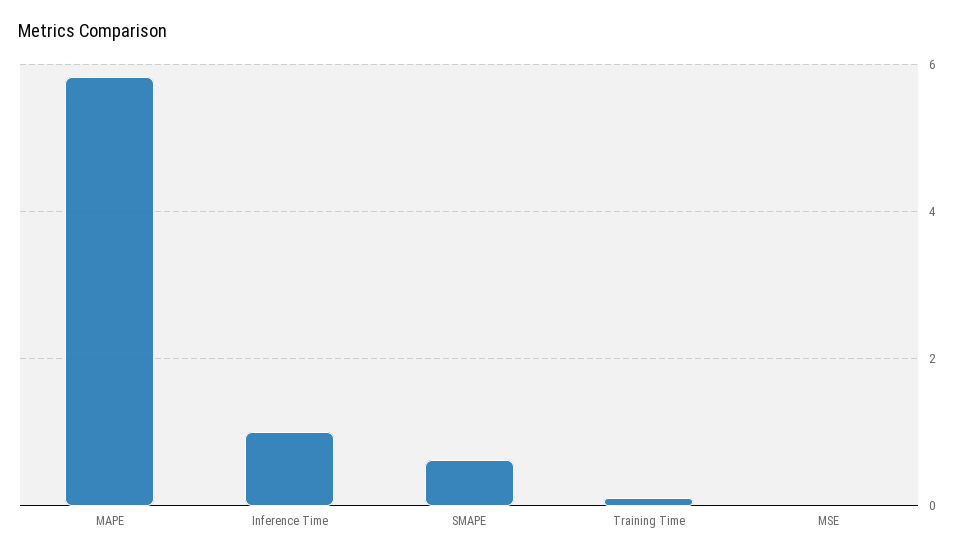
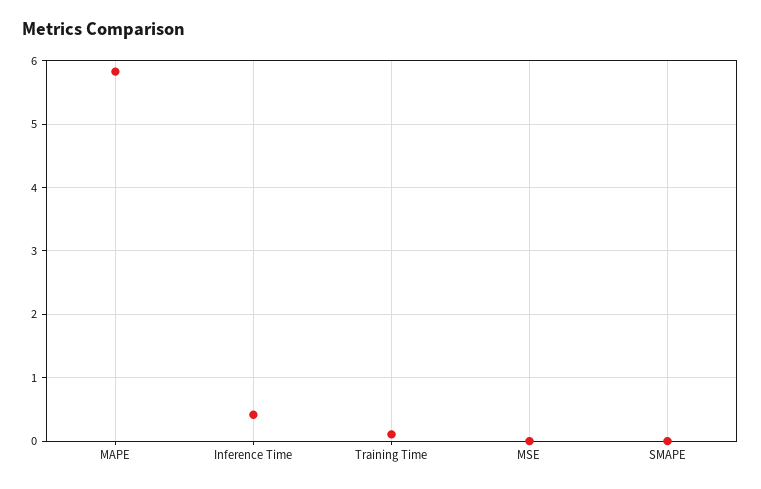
  {
    "MAPE": 5.8,
-   "Inference Time": 1,
+   "Inference Time": 0.4,
-   "SMAPE": 0.6,
+   "SMAPE": 0,
    "Training Time": 0.1,
    "MSE": 0
  }

